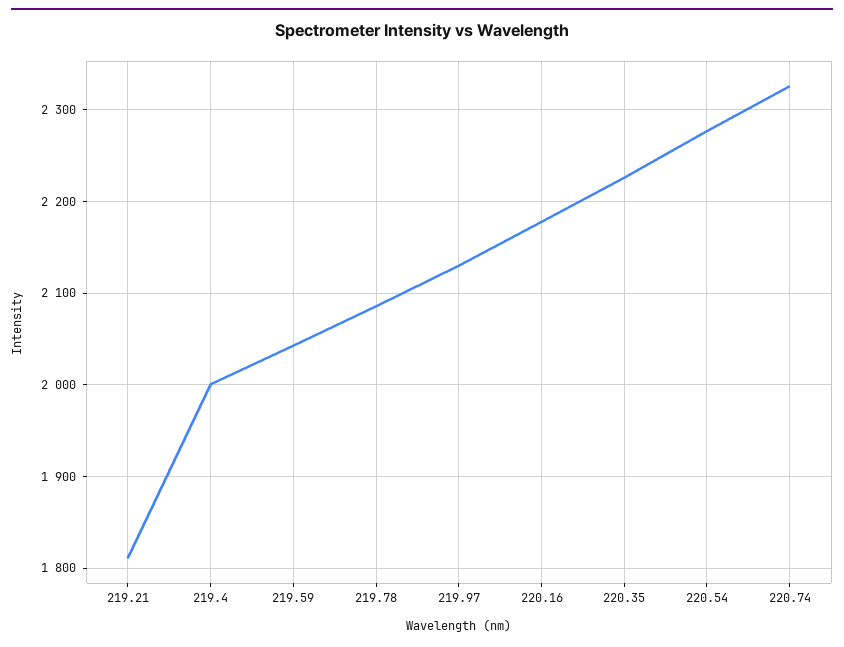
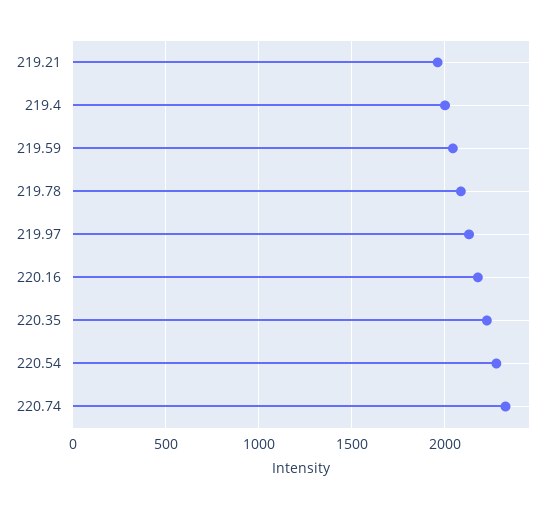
  {
-   "219.21": 1810,
+   "219.21": 1950,
    "219.4": 2000,
    "219.59": 2040,
    "219.78": 2090,
    "219.97": 2130,
    "220.16": 2180,
    "220.35": 2230,
    "220.54": 2280,
    "220.74": 2330
  }

